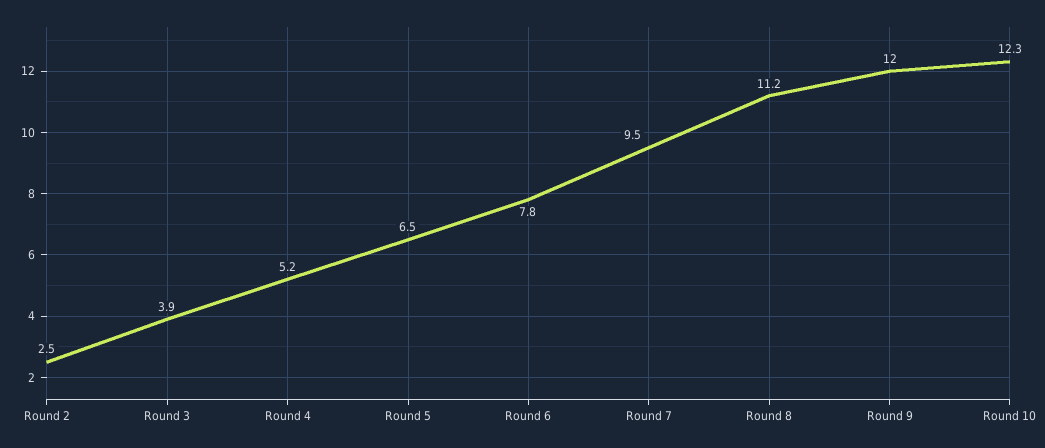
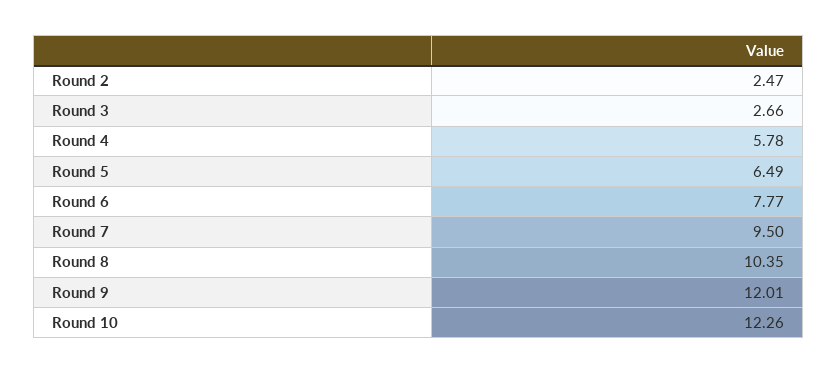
  {
    "Round 2": 2.47,
-   "Round 3": 3.9,
+   "Round 3": 2.66,
-   "Round 4": 5.2,
+   "Round 4": 5.78,
    "Round 5": 6.49,
    "Round 6": 7.77,
    "Round 7": 9.5,
-   "Round 8": 11.2,
+   "Round 8": 10.35,
    "Round 9": 12.01,
    "Round 10": 12.26
  }

